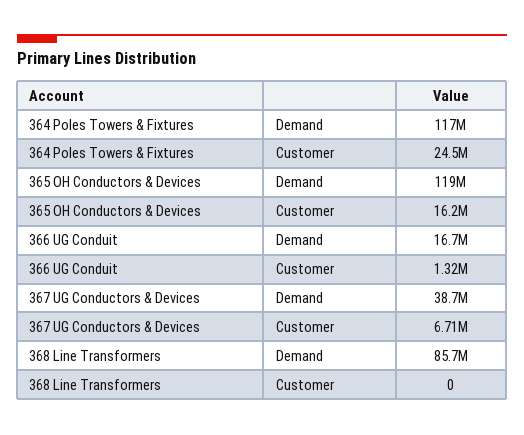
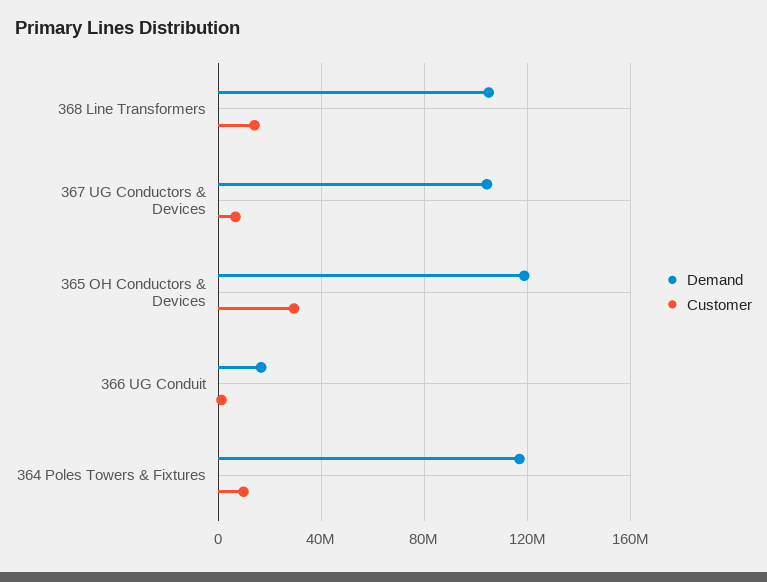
  {
    "Demand": {
      "364 Poles Towers & Fixtures": 117000000,
      "365 OH Conductors & Devices": 119000000,
      "366 UG Conduit": 16700000,
-     "367 UG Conductors & Devices": 38700000,
+     "367 UG Conductors & Devices": 105000000,
-     "368 Line Transformers": 85700000
+     "368 Line Transformers": 105000000
    },
    "Customer": {
-     "364 Poles Towers & Fixtures": 24500000,
+     "364 Poles Towers & Fixtures": 10000000,
-     "365 OH Conductors & Devices": 16200000,
+     "365 OH Conductors & Devices": 30000000,
      "366 UG Conduit": 1320000,
      "367 UG Conductors & Devices": 6710000,
-     "368 Line Transformers": 0
+     "368 Line Transformers": 15000000
    }
  }

